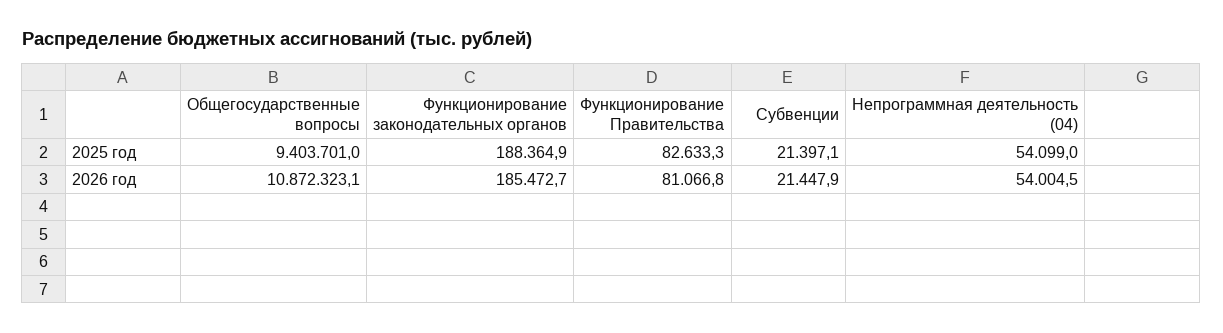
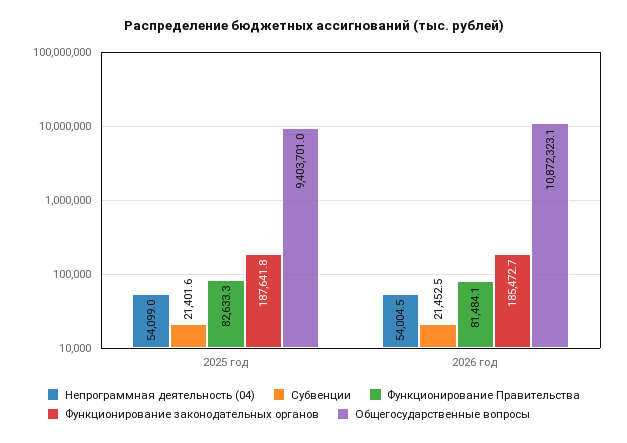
  {
    "Общегосударственные вопросы": {
      "2025 год": 9403701,
      "2026 год": 10872323.1
    },
    "Функционирование законодательных органов": {
-     "2025 год": 188364.9,
+     "2025 год": 187641.8,
      "2026 год": 185472.7
    },
    "Функционирование Правительства": {
      "2025 год": 82633.3,
-     "2026 год": 81066.8
+     "2026 год": 81484.1
    },
    "Субвенции": {
-     "2025 год": 21397.1,
+     "2025 год": 21401.6,
-     "2026 год": 21447.9
+     "2026 год": 21452.5
    },
    "Непрограммная деятельность (04)": {
      "2025 год": 54099,
      "2026 год": 54004.5
    }
  }

